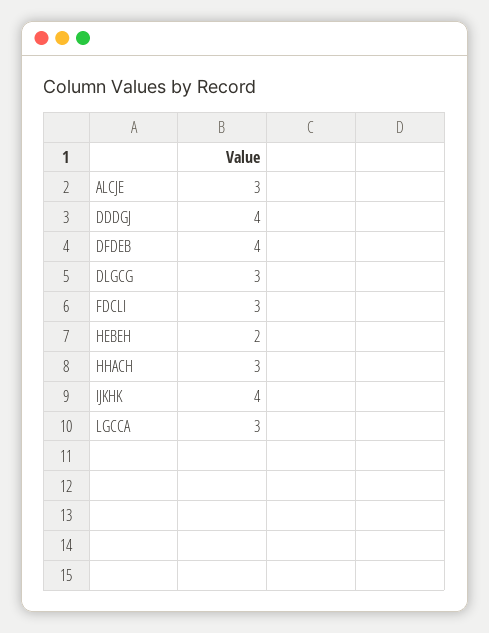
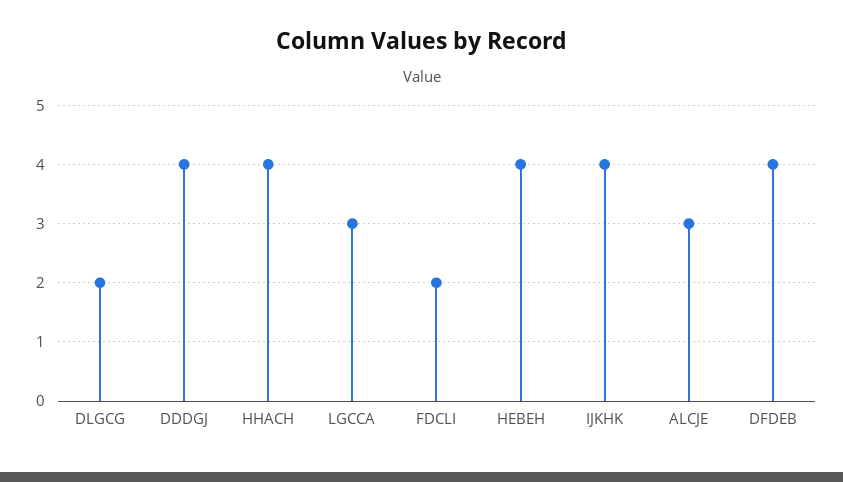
  {
    "ALCJE": 3,
    "DDDGJ": 4,
    "DFDEB": 4,
-   "DLGCG": 3,
+   "DLGCG": 2,
-   "FDCLI": 3,
+   "FDCLI": 2,
-   "HEBEH": 2,
+   "HEBEH": 4,
-   "HHACH": 3,
+   "HHACH": 4,
    "IJKHK": 4,
    "LGCCA": 3
  }

